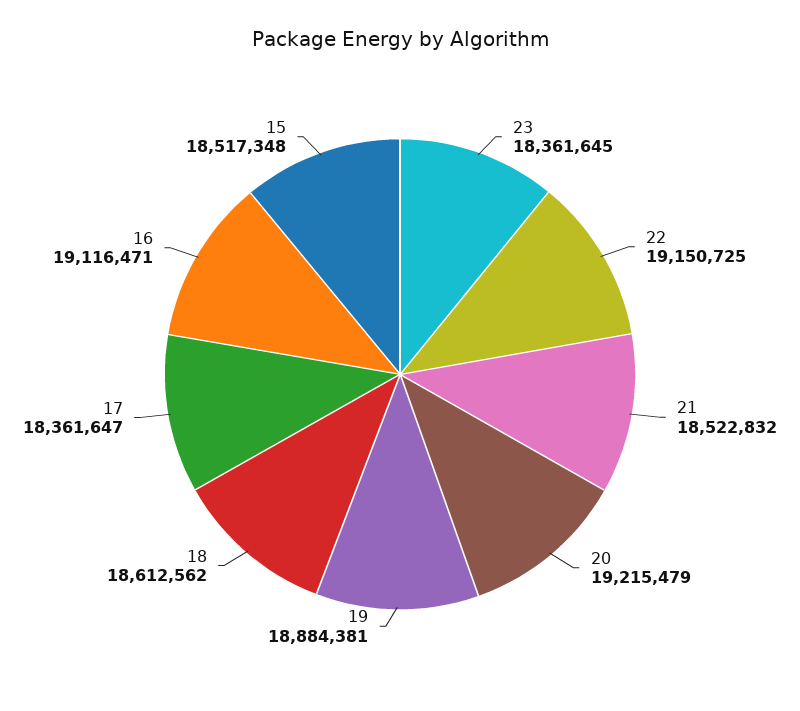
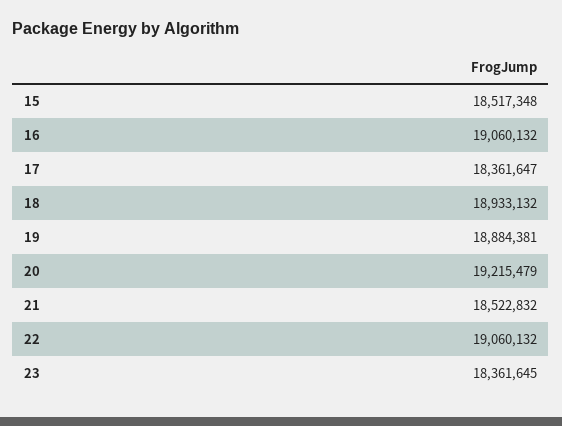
  {
    "23": 18361645,
-   "22": 19150725,
+   "22": 19060132,
    "21": 18522832,
    "20": 19215479,
    "19": 18884381,
-   "18": 18612562,
+   "18": 18933132,
    "17": 18361647,
-   "16": 19116471,
+   "16": 19060132,
    "15": 18517348
  }

